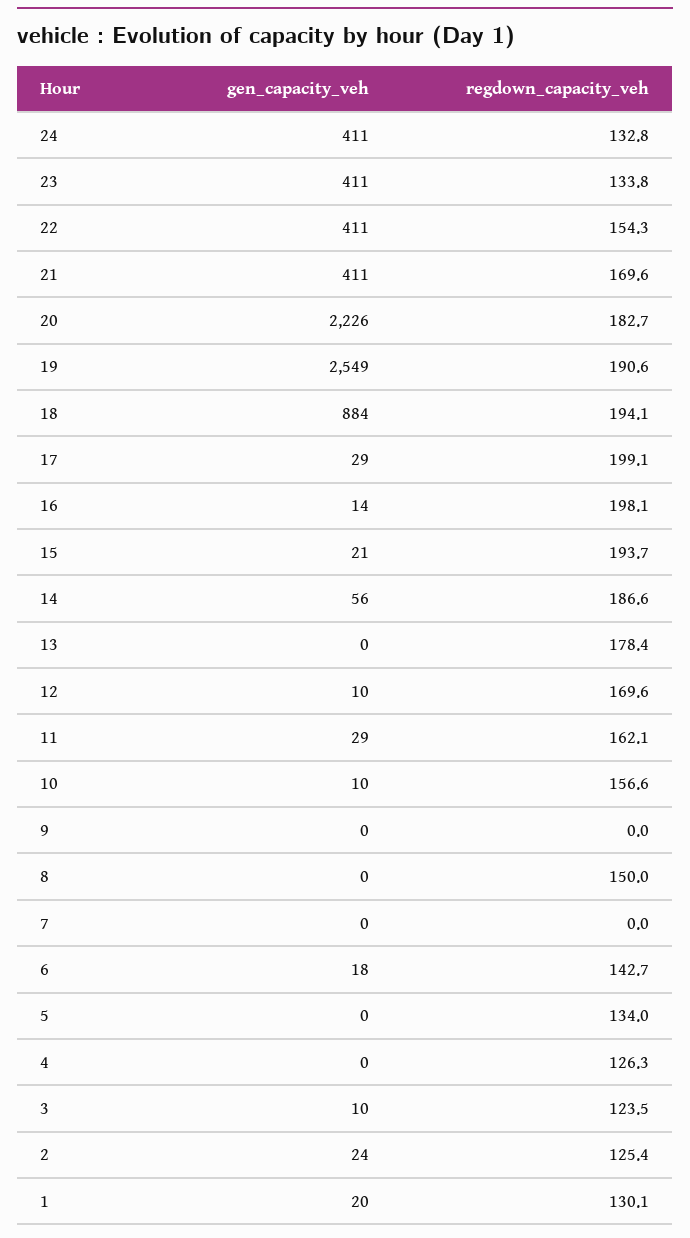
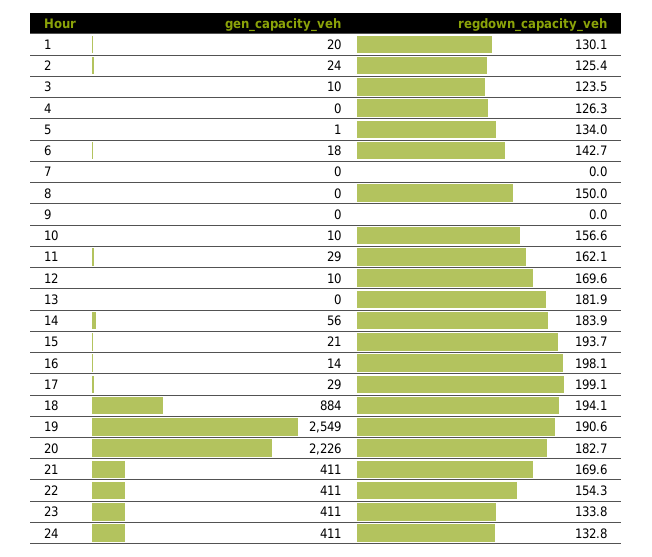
  {
    "gen_capacity_veh": {
      "24": 411,
      "23": 411,
      "22": 411,
      "21": 411,
      "20": 2226,
      "19": 2549,
      "18": 884,
      "17": 29,
      "16": 14,
      "15": 21,
      "14": 56,
      "13": 0,
      "12": 10,
      "11": 29,
      "10": 10,
      "9": 0,
      "8": 0,
      "7": 0,
      "6": 18,
-     "5": 0,
+     "5": 1,
      "4": 0,
      "3": 10,
      "2": 24,
      "1": 20
    },
    "regdown_capacity_veh": {
      "24": 132.8,
      "23": 133.8,
      "22": 154.3,
      "21": 169.6,
      "20": 182.7,
      "19": 190.6,
      "18": 194.1,
      "17": 199.1,
      "16": 198.1,
      "15": 193.7,
-     "14": 186.6,
+     "14": 183.9,
-     "13": 178.4,
+     "13": 181.9,
      "12": 169.6,
      "11": 162.1,
      "10": 156.6,
      "9": 0,
      "8": 150,
      "7": 0,
      "6": 142.7,
      "5": 134,
      "4": 126.3,
      "3": 123.5,
      "2": 125.4,
      "1": 130.1
    }
  }

